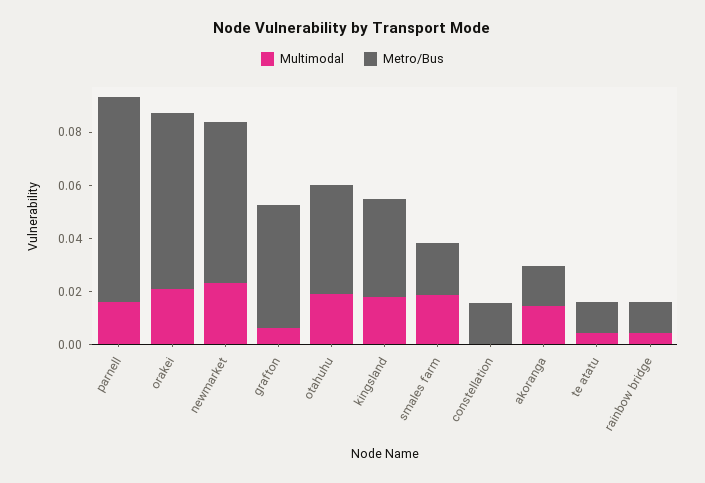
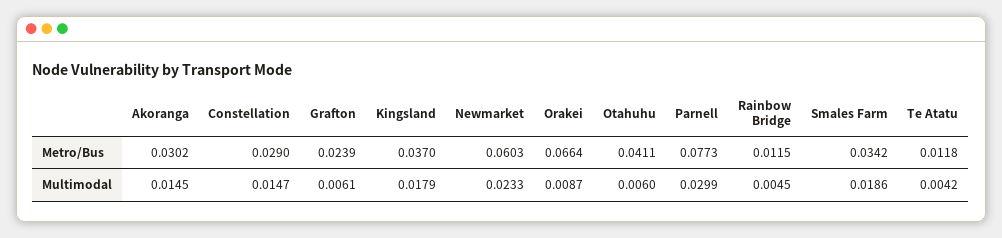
  {
    "Multimodal": {
-     "parnell": 0.015,
+     "parnell": 0.0299,
-     "orakei": 0.02,
+     "orakei": 0.0087,
      "newmarket": 0.0233,
      "grafton": 0.0061,
-     "otahuhu": 0.02,
+     "otahuhu": 0.006,
      "kingsland": 0.0179,
      "smales farm": 0.0186,
-     "constellation": 0,
+     "constellation": 0.0147,
      "akoranga": 0.0145,
      "te atatu": 0.0042,
      "rainbow bridge": 0.0045
    },
    "Metro/Bus": {
      "parnell": 0.0773,
      "orakei": 0.0664,
      "newmarket": 0.0603,
-     "grafton": 0.045,
+     "grafton": 0.0239,
      "otahuhu": 0.0411,
      "kingsland": 0.037,
-     "smales farm": 0.02,
+     "smales farm": 0.0342,
-     "constellation": 0.015,
+     "constellation": 0.029,
-     "akoranga": 0.015,
+     "akoranga": 0.0302,
      "te atatu": 0.0118,
      "rainbow bridge": 0.0115
    }
  }

